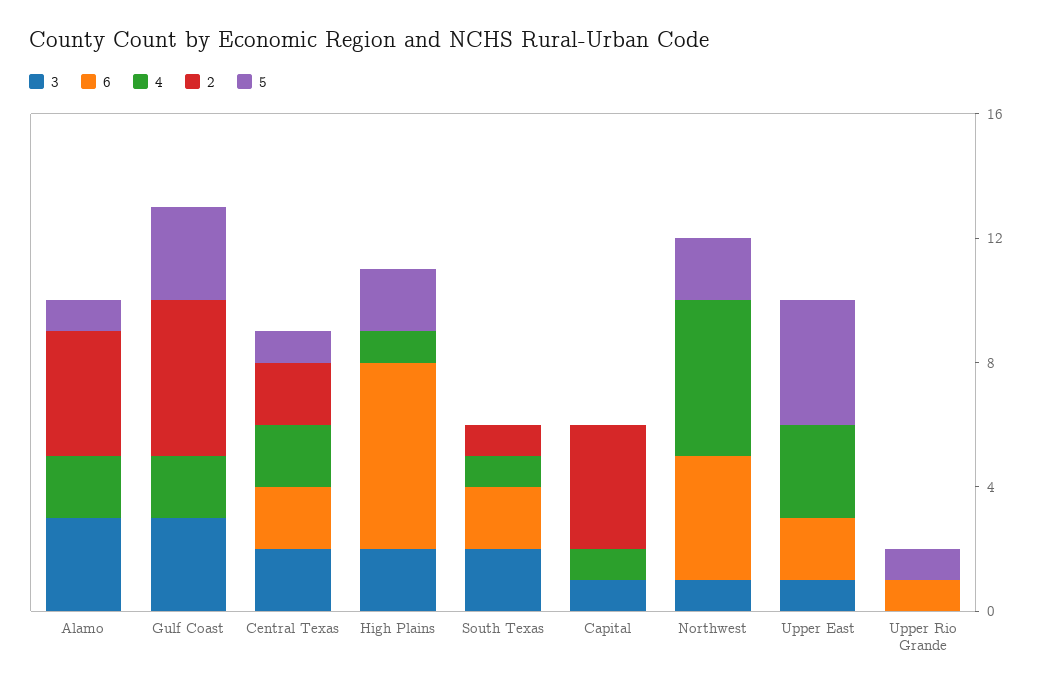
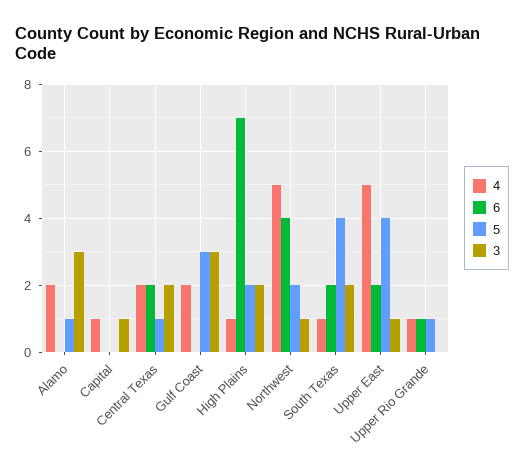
  {
    "3": {
      "Alamo": 3,
      "Gulf Coast": 3,
      "Central Texas": 2,
      "High Plains": 2,
      "South Texas": 2,
      "Capital": 1,
      "Northwest": 1,
      "Upper East": 1,
      "Upper Rio Grande": 0
    },
    "6": {
      "Alamo": 0,
      "Gulf Coast": 0,
      "Central Texas": 2,
-     "High Plains": 6,
+     "High Plains": 7,
      "South Texas": 2,
      "Capital": 0,
      "Northwest": 4,
      "Upper East": 2,
      "Upper Rio Grande": 1
    },
    "4": {
      "Alamo": 2,
      "Gulf Coast": 2,
      "Central Texas": 2,
      "High Plains": 1,
      "South Texas": 1,
      "Capital": 1,
      "Northwest": 5,
-     "Upper East": 3,
+     "Upper East": 5,
-     "Upper Rio Grande": 0
+     "Upper Rio Grande": 1
    },
-   "2": {
-     "Alamo": 4,
-     "Gulf Coast": 5,
-     "Central Texas": 2,
-     "High Plains": 0,
-     "South Texas": 1,
-     "Capital": 4,
-     "Northwest": 0,
-     "Upper East": 0,
-     "Upper Rio Grande": 0
-   },
    "5": {
      "Alamo": 1,
      "Gulf Coast": 3,
      "Central Texas": 1,
      "High Plains": 2,
-     "South Texas": 0,
+     "South Texas": 4,
      "Capital": 0,
      "Northwest": 2,
      "Upper East": 4,
      "Upper Rio Grande": 1
    }
  }

